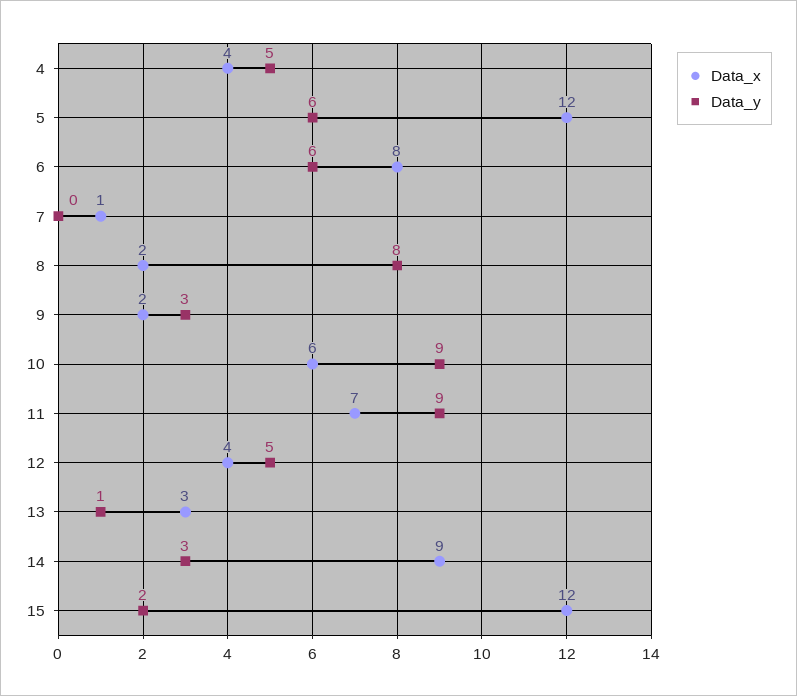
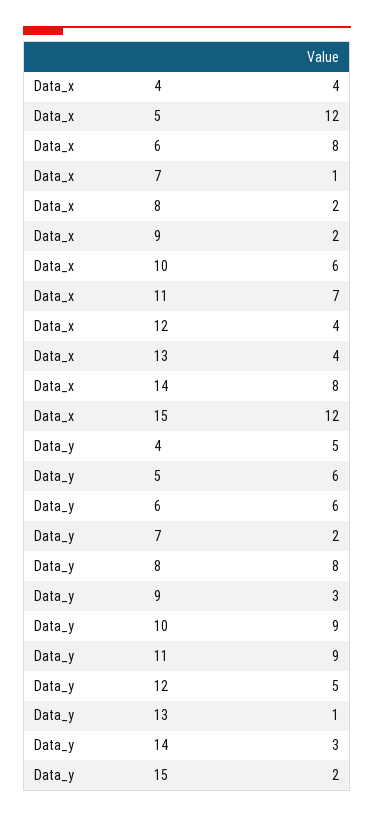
  {
    "Data_x": {
      "4": 4,
      "5": 12,
      "6": 8,
      "7": 1,
      "8": 2,
      "9": 2,
      "10": 6,
      "11": 7,
      "12": 4,
-     "13": 3,
+     "13": 4,
-     "14": 9,
+     "14": 8,
      "15": 12
    },
    "Data_y": {
      "4": 5,
      "5": 6,
      "6": 6,
-     "7": 0,
+     "7": 2,
      "8": 8,
      "9": 3,
      "10": 9,
      "11": 9,
      "12": 5,
      "13": 1,
      "14": 3,
      "15": 2
    }
  }

